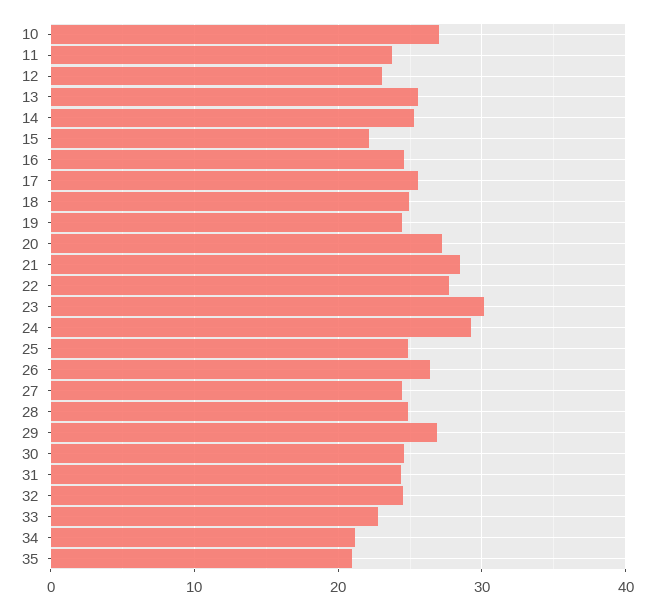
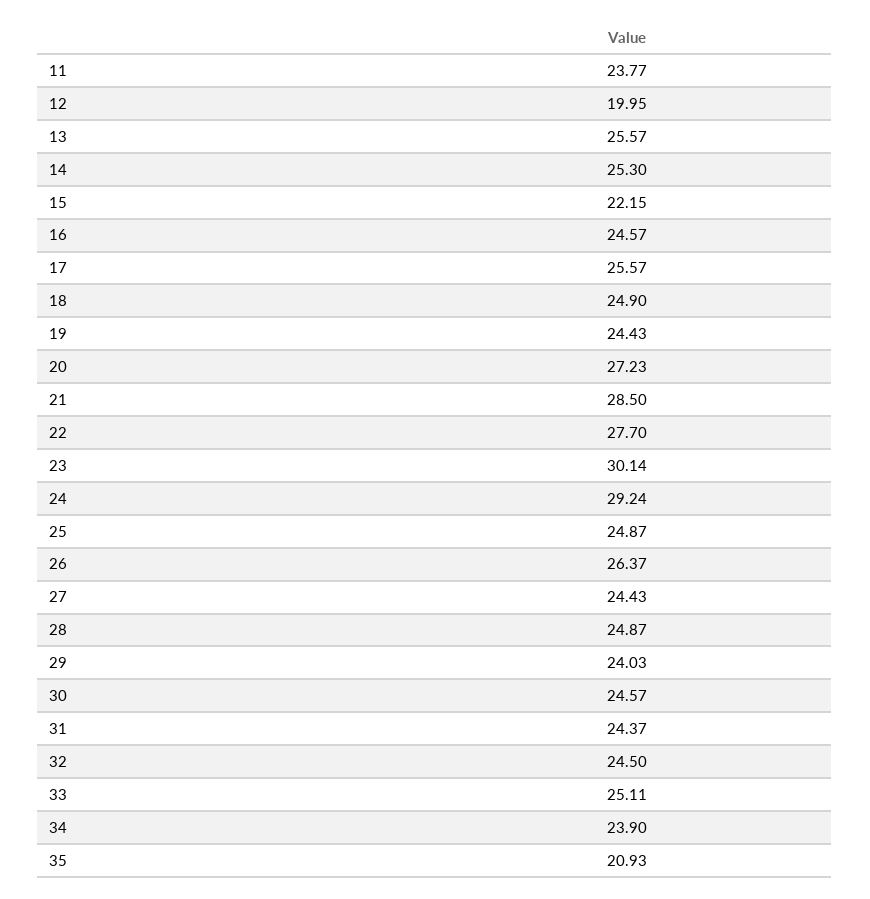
  {
-   "10": 27,
    "11": 23.77,
-   "12": 23,
+   "12": 19.95,
    "13": 25.57,
    "14": 25.3,
    "15": 22.15,
    "16": 24.57,
    "17": 25.57,
    "18": 24.9,
    "19": 24.43,
    "20": 27.23,
    "21": 28.5,
    "22": 27.7,
    "23": 30.14,
    "24": 29.24,
    "25": 24.87,
    "26": 26.37,
    "27": 24.43,
    "28": 24.87,
-   "29": 27,
+   "29": 24.03,
    "30": 24.57,
    "31": 24.37,
    "32": 24.5,
-   "33": 23,
+   "33": 25.11,
-   "34": 21,
+   "34": 23.9,
    "35": 20.93
  }

